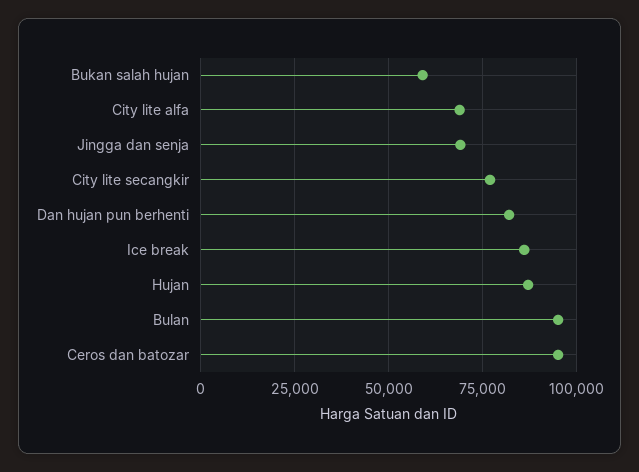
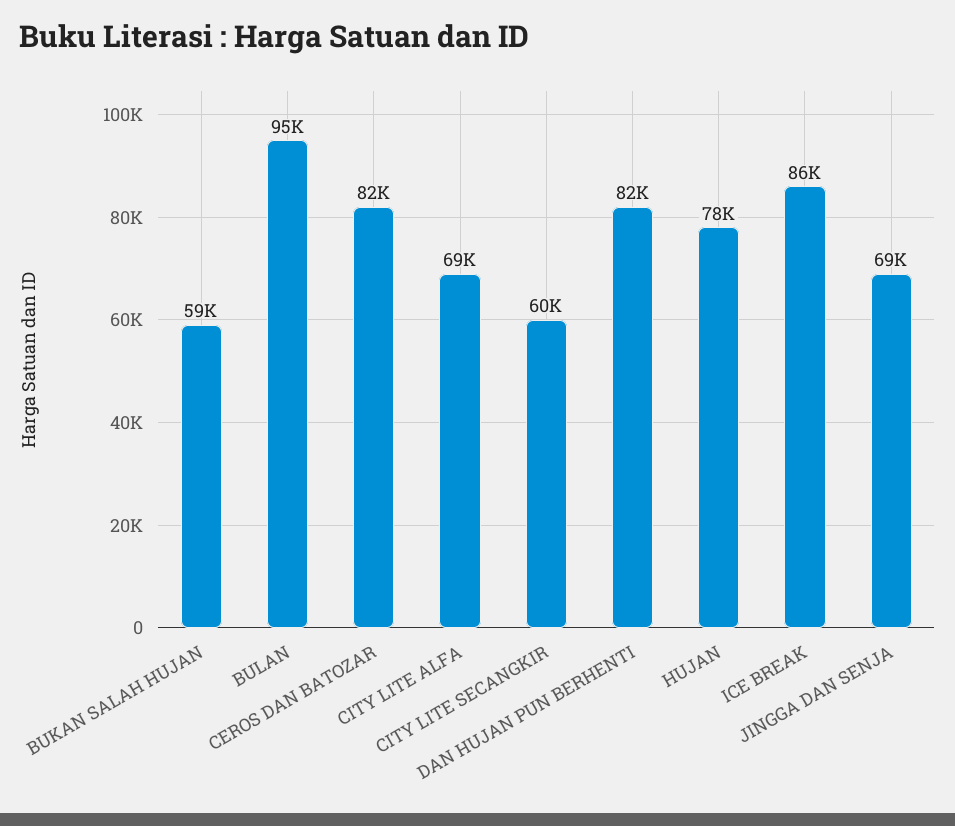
  {
    "Bukan salah hujan": 59000,
    "City lite alfa": 69000,
    "Jingga dan senja": 69000,
-   "City lite secangkir": 77500,
+   "City lite secangkir": 60000,
    "Dan hujan pun berhenti": 82000,
    "Ice break": 86000,
-   "Hujan": 87500,
+   "Hujan": 78000,
    "Bulan": 95000,
-   "Ceros dan batozar": 95000
+   "Ceros dan batozar": 82000
  }

